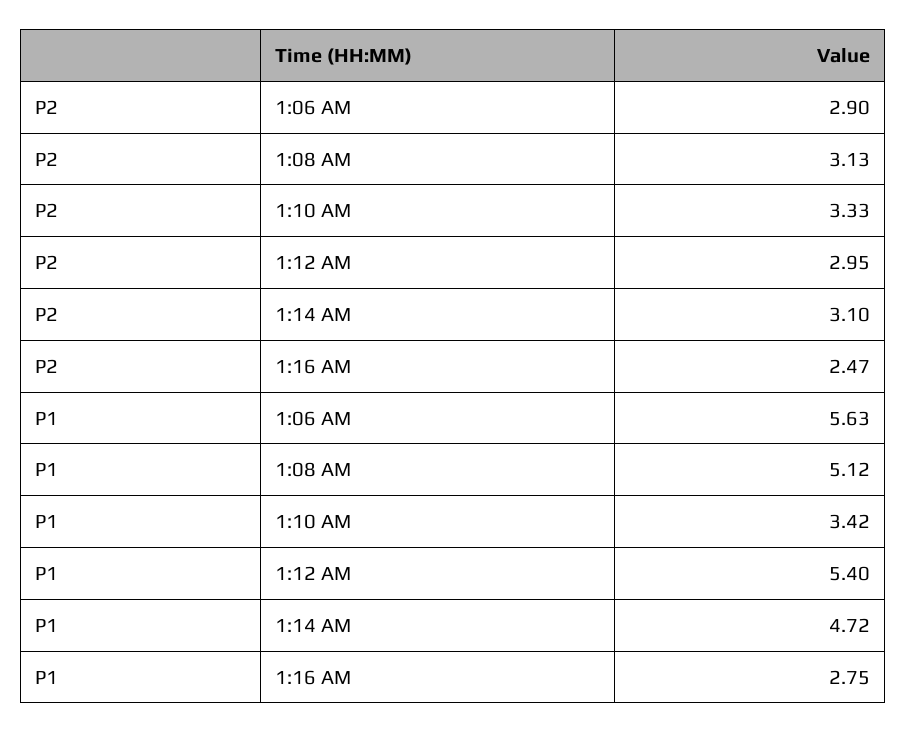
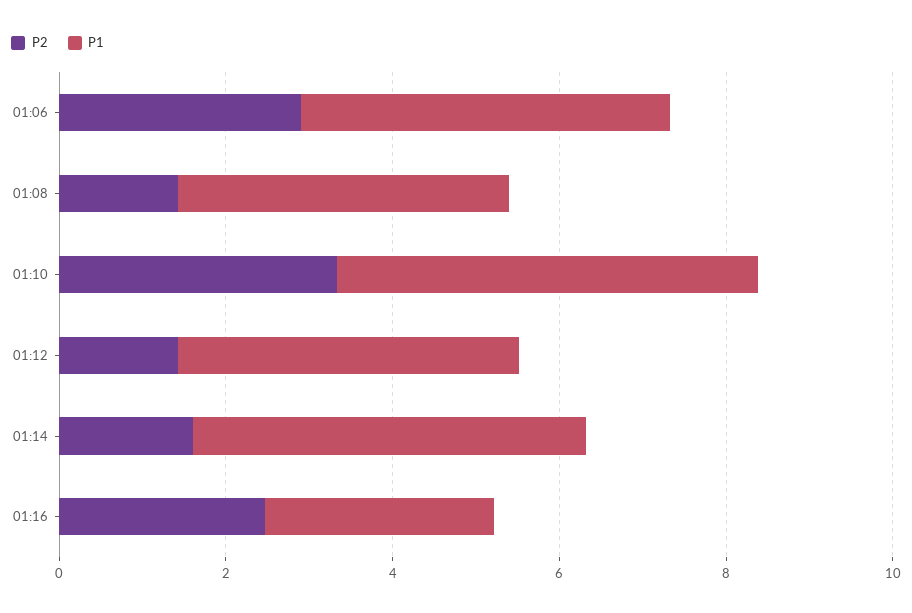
  {
    "P2": {
      "1:06 AM": 2.9,
-     "1:08 AM": 3.13,
+     "1:08 AM": 1.5,
      "1:10 AM": 3.33,
-     "1:12 AM": 2.95,
+     "1:12 AM": 1.5,
-     "1:14 AM": 3.1,
+     "1:14 AM": 1.5,
      "1:16 AM": 2.47
    },
    "P1": {
-     "1:06 AM": 5.63,
+     "1:06 AM": 4.5,
-     "1:08 AM": 5.12,
+     "1:08 AM": 4,
-     "1:10 AM": 3.42,
+     "1:10 AM": 5,
-     "1:12 AM": 5.4,
+     "1:12 AM": 4,
      "1:14 AM": 4.72,
      "1:16 AM": 2.75
    }
  }

